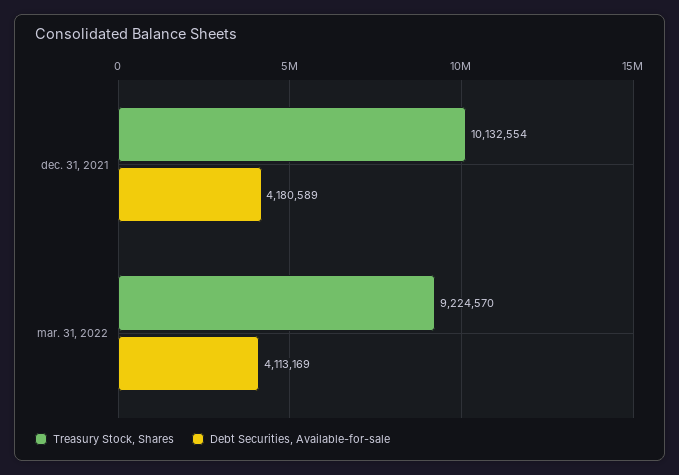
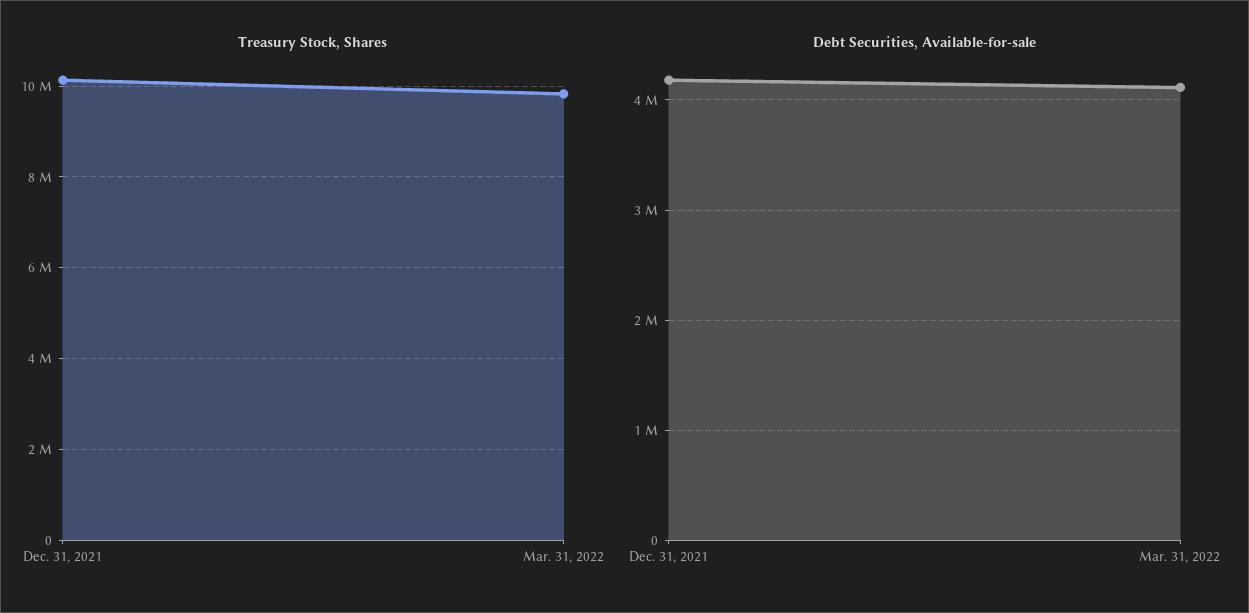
  {
    "Treasury Stock, Shares": {
      "dec. 31, 2021": 10132554,
-     "mar. 31, 2022": 9224570
+     "mar. 31, 2022": 9800000
    },
    "Debt Securities, Available-for-sale": {
      "dec. 31, 2021": 4180589,
      "mar. 31, 2022": 4113169
    }
  }

